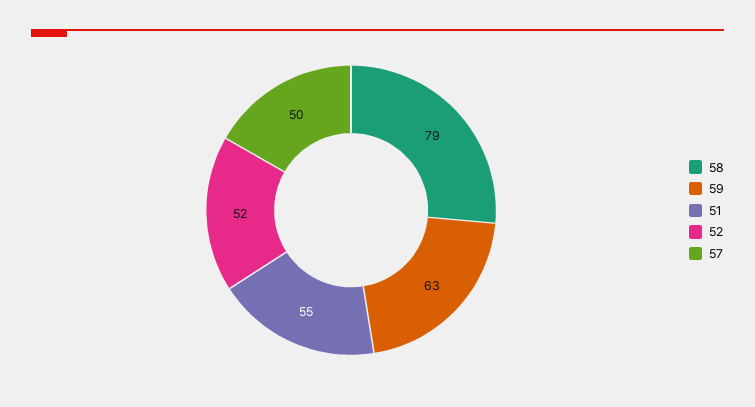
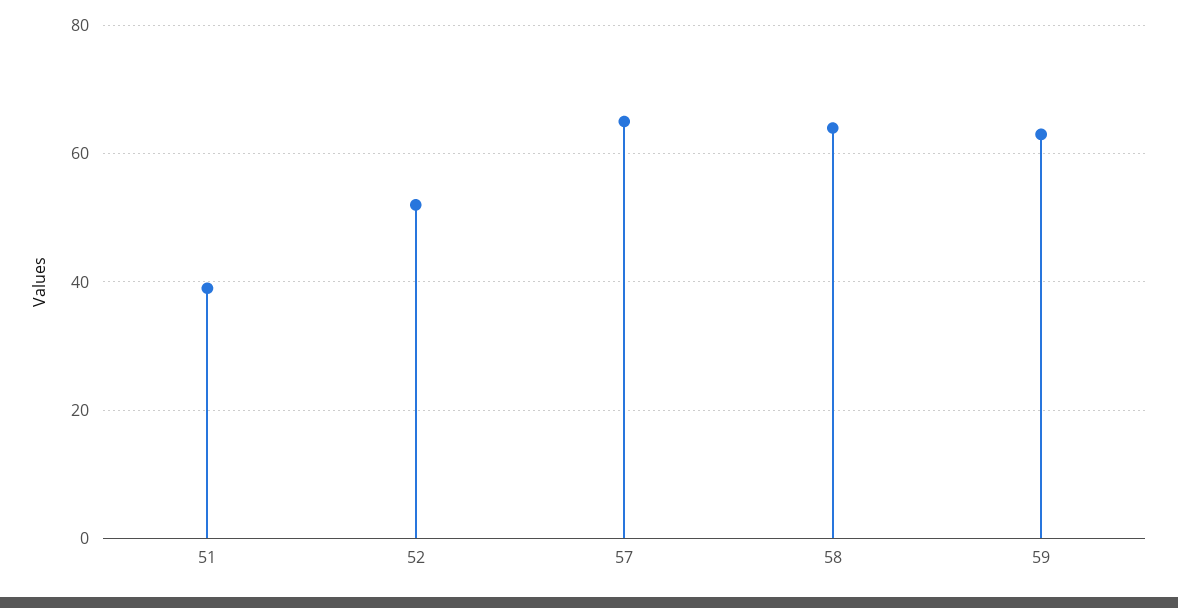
  {
-   "58": 79,
+   "58": 65,
    "59": 63,
-   "51": 55,
+   "51": 40,
    "52": 52,
-   "57": 50
+   "57": 65
  }

